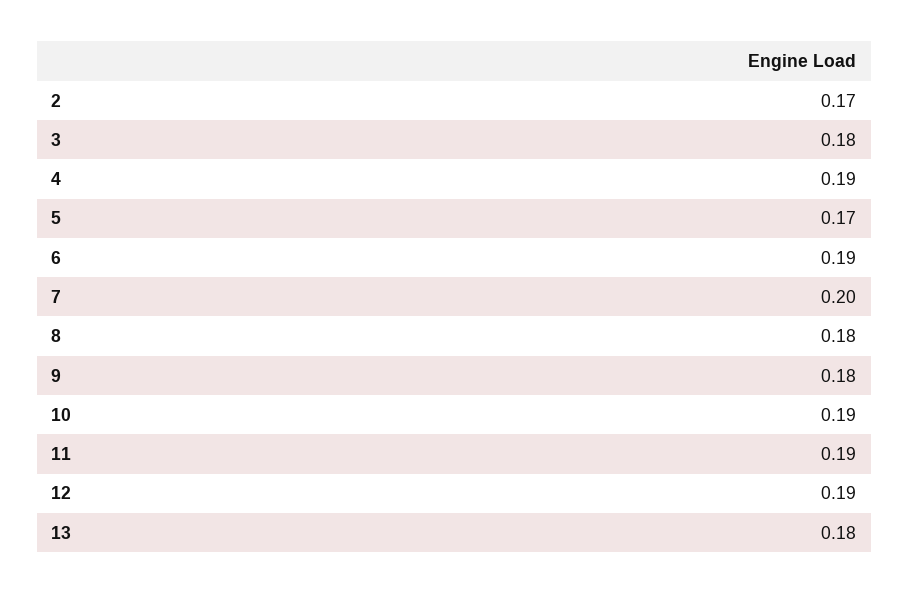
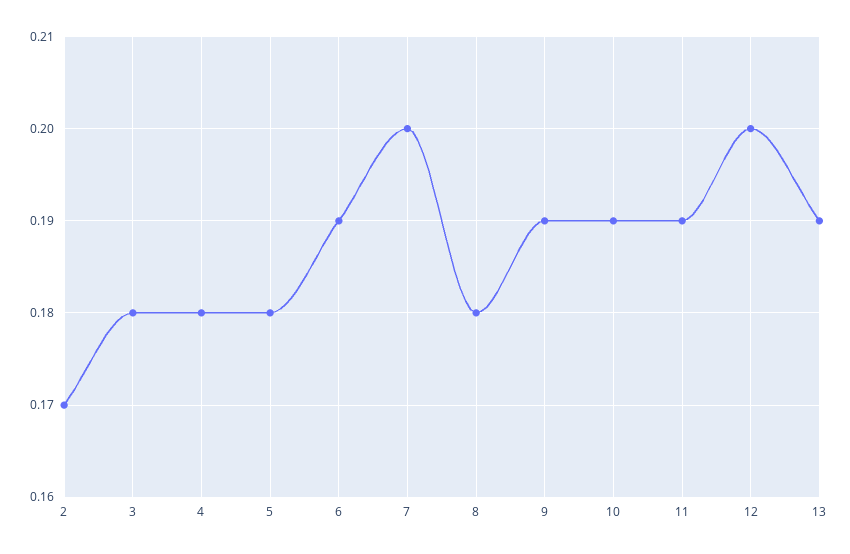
  {
    "2": 0.17,
    "3": 0.18,
-   "4": 0.19,
+   "4": 0.18,
-   "5": 0.17,
+   "5": 0.18,
    "6": 0.19,
    "7": 0.2,
    "8": 0.18,
-   "9": 0.18,
+   "9": 0.19,
    "10": 0.19,
    "11": 0.19,
-   "12": 0.19,
+   "12": 0.2,
-   "13": 0.18
+   "13": 0.19
  }

